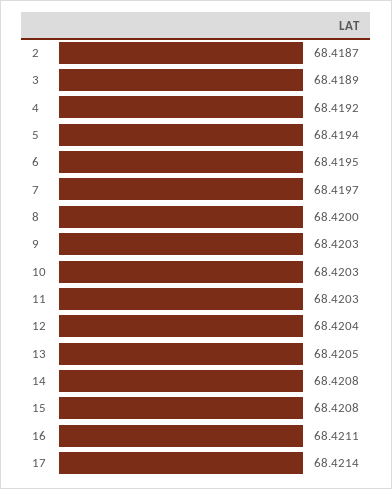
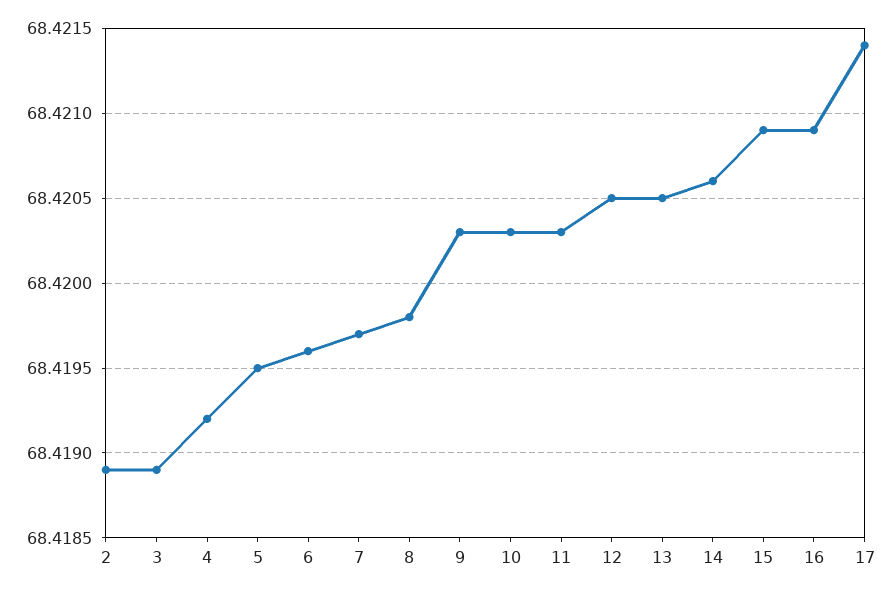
  {
-   "2": 68.4187,
+   "2": 68.4189,
    "3": 68.4189,
    "4": 68.4192,
-   "5": 68.4194,
+   "5": 68.4195,
-   "6": 68.4195,
+   "6": 68.4196,
    "7": 68.4197,
-   "8": 68.42,
+   "8": 68.4198,
    "9": 68.4203,
    "10": 68.4203,
    "11": 68.4203,
-   "12": 68.4204,
+   "12": 68.4205,
    "13": 68.4205,
-   "14": 68.4208,
+   "14": 68.4206,
-   "15": 68.4208,
+   "15": 68.4209,
-   "16": 68.4211,
+   "16": 68.4209,
    "17": 68.4214
  }

